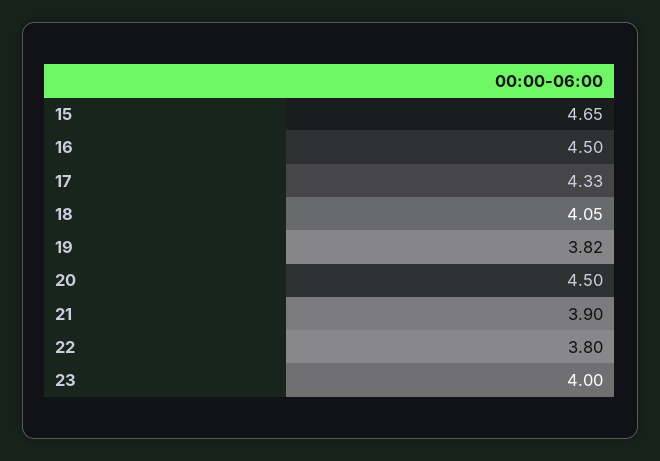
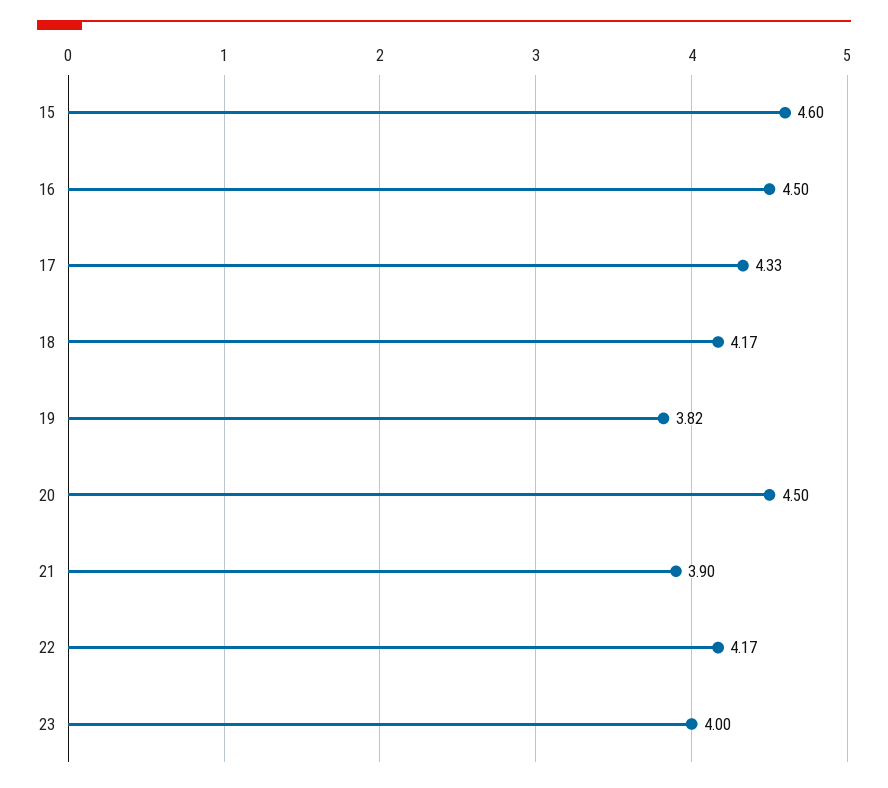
  {
-   "15": 4.65,
+   "15": 4.6,
    "16": 4.5,
    "17": 4.33,
-   "18": 4.05,
+   "18": 4.17,
    "19": 3.82,
    "20": 4.5,
    "21": 3.9,
-   "22": 3.8,
+   "22": 4.17,
    "23": 4
  }

